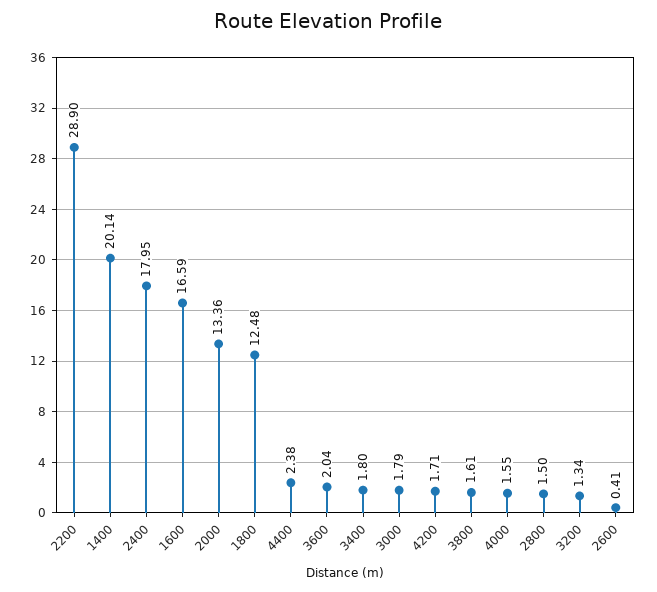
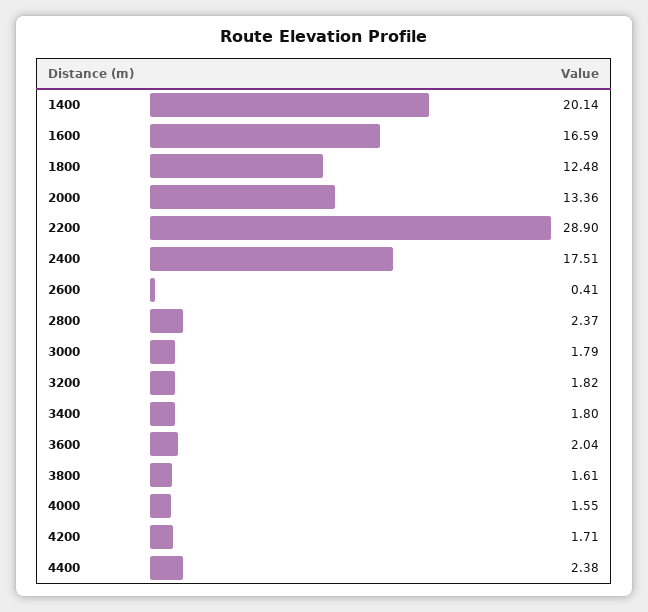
  {
    "2200": 28.9,
    "1400": 20.14,
-   "2400": 17.95,
+   "2400": 17.51,
    "1600": 16.59,
    "2000": 13.36,
    "1800": 12.48,
    "4400": 2.38,
    "3600": 2.04,
    "3400": 1.8,
    "3000": 1.79,
    "4200": 1.71,
    "3800": 1.61,
    "4000": 1.55,
-   "2800": 1.5,
+   "2800": 2.37,
-   "3200": 1.34,
+   "3200": 1.82,
    "2600": 0.41
  }

